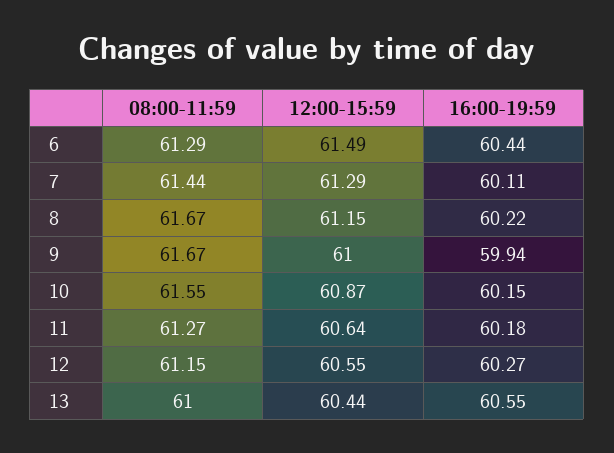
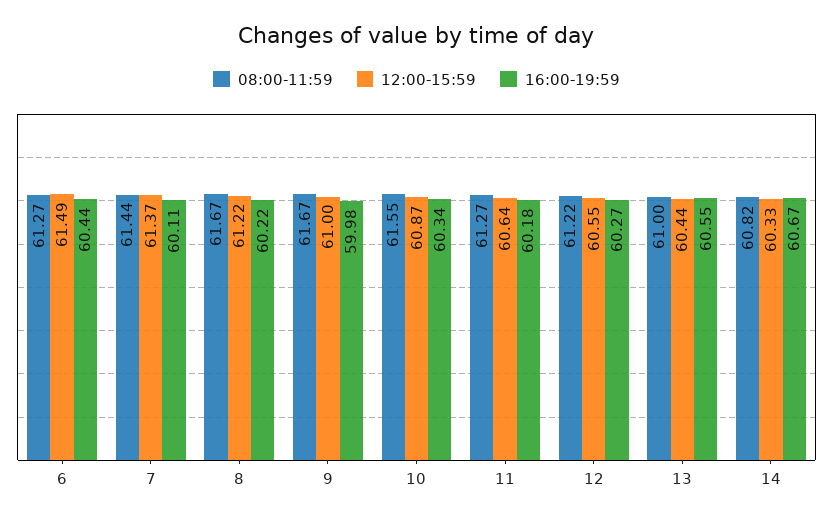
  {
    "08:00-11:59": {
-     "6": 61.29,
+     "6": 61.27,
      "7": 61.44,
      "8": 61.67,
      "9": 61.67,
      "10": 61.55,
      "11": 61.27,
-     "12": 61.15,
+     "12": 61.22,
-     "13": 61
+     "13": 61,
+     "14": 60.82
    },
    "12:00-15:59": {
      "6": 61.49,
-     "7": 61.29,
+     "7": 61.37,
-     "8": 61.15,
+     "8": 61.22,
      "9": 61,
      "10": 60.87,
      "11": 60.64,
      "12": 60.55,
-     "13": 60.44
+     "13": 60.44,
+     "14": 60.33
    },
    "16:00-19:59": {
      "6": 60.44,
      "7": 60.11,
      "8": 60.22,
-     "9": 59.94,
+     "9": 59.98,
-     "10": 60.15,
+     "10": 60.34,
      "11": 60.18,
      "12": 60.27,
-     "13": 60.55
+     "13": 60.55,
+     "14": 60.67
    }
  }

